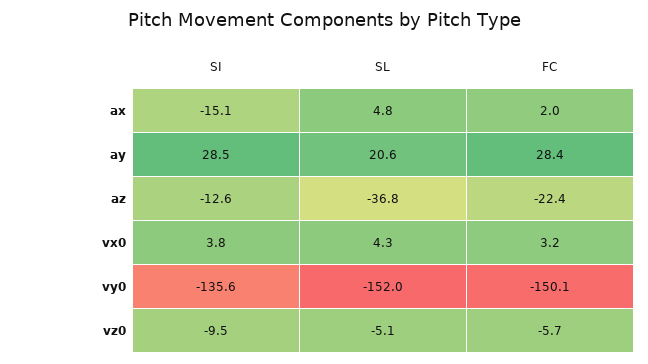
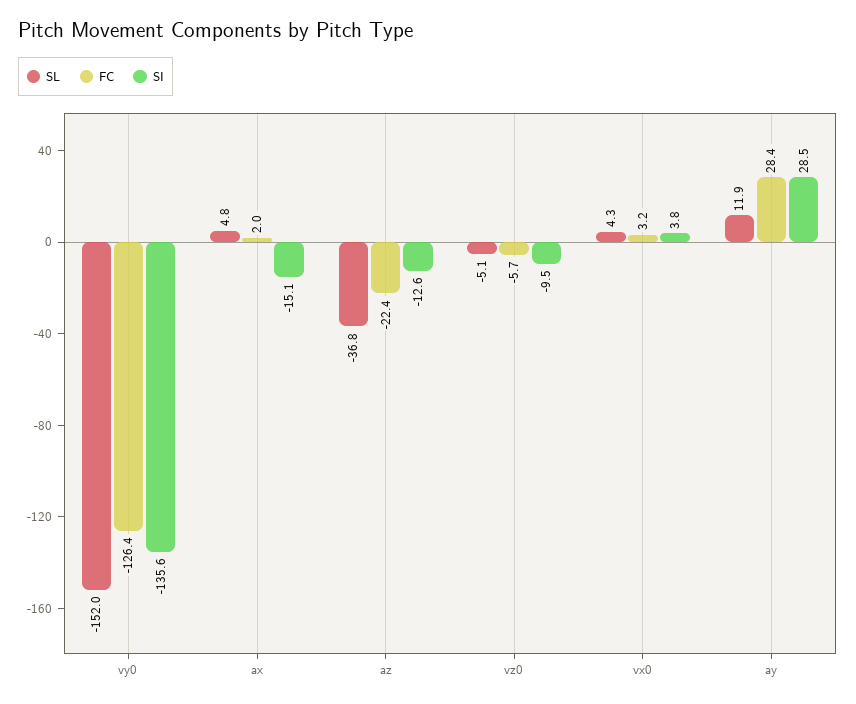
  {
    "SI": {
      "ax": -15.1,
      "ay": 28.5,
      "az": -12.6,
      "vx0": 3.8,
      "vy0": -135.6,
      "vz0": -9.5
    },
    "SL": {
      "ax": 4.8,
-     "ay": 20.6,
+     "ay": 11.9,
      "az": -36.8,
      "vx0": 4.3,
      "vy0": -152,
      "vz0": -5.1
    },
    "FC": {
      "ax": 2,
      "ay": 28.4,
      "az": -22.4,
      "vx0": 3.2,
-     "vy0": -150.1,
+     "vy0": -126.4,
      "vz0": -5.7
    }
  }

